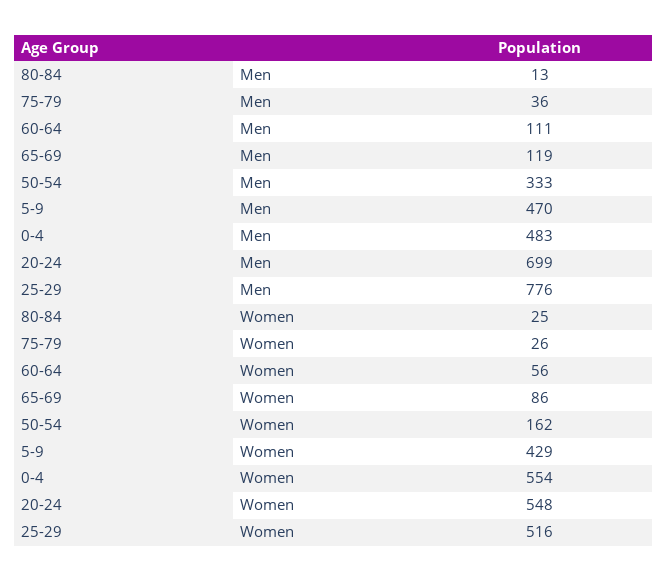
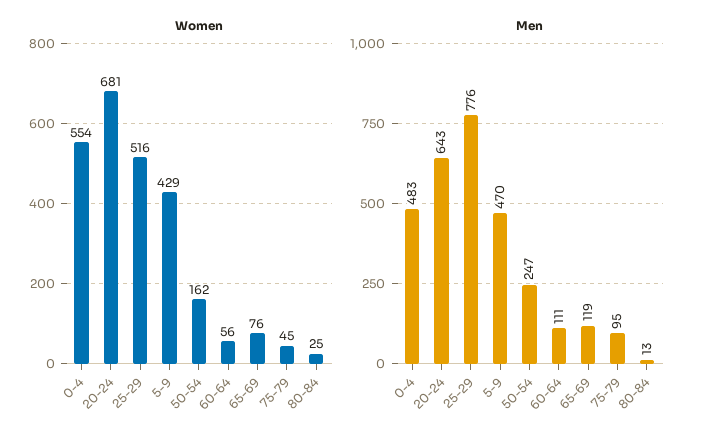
  {
    "Men": {
      "80-84": 13,
-     "75-79": 36,
+     "75-79": 95,
      "60-64": 111,
      "65-69": 119,
-     "50-54": 333,
+     "50-54": 247,
      "5-9": 470,
      "0-4": 483,
-     "20-24": 699,
+     "20-24": 643,
      "25-29": 776
    },
    "Women": {
      "80-84": 25,
-     "75-79": 26,
+     "75-79": 45,
      "60-64": 56,
-     "65-69": 86,
+     "65-69": 76,
      "50-54": 162,
      "5-9": 429,
      "0-4": 554,
-     "20-24": 548,
+     "20-24": 681,
      "25-29": 516
    }
  }

